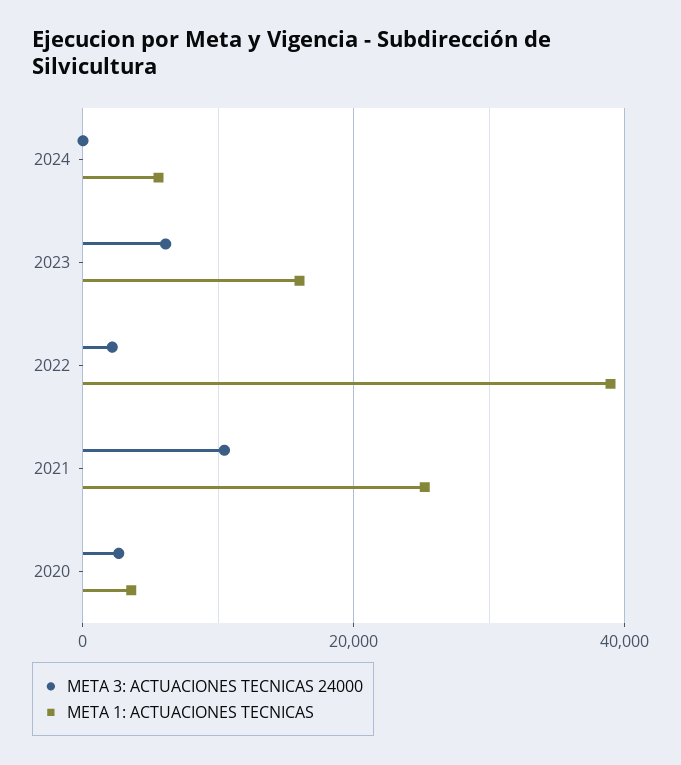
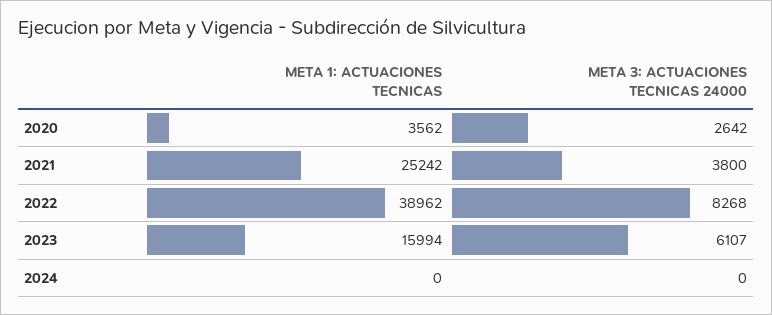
  {
    "META 3: ACTUACIONES TECNICAS 24000": {
      "2024": 0,
      "2023": 6107,
-     "2022": 2000,
+     "2022": 8268,
-     "2021": 10000,
+     "2021": 3800,
      "2020": 2642
    },
    "META 1: ACTUACIONES TECNICAS": {
-     "2024": 6000,
+     "2024": 0,
      "2023": 15994,
      "2022": 38962,
      "2021": 25242,
      "2020": 3562
    }
  }

